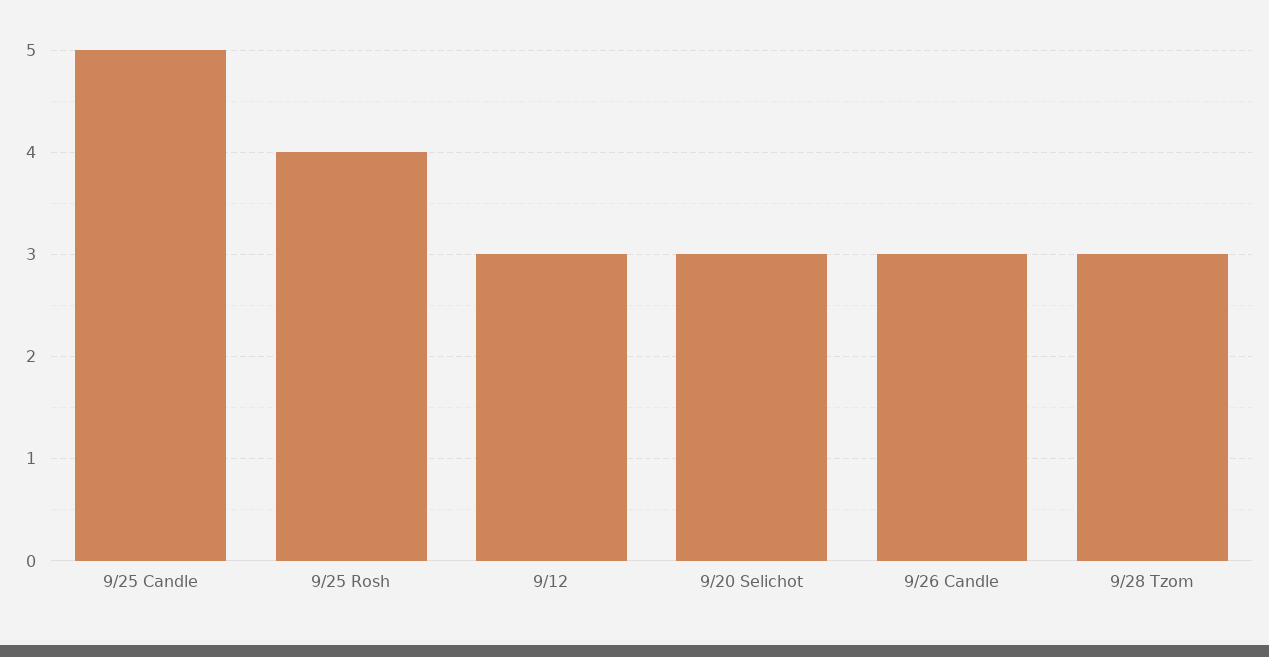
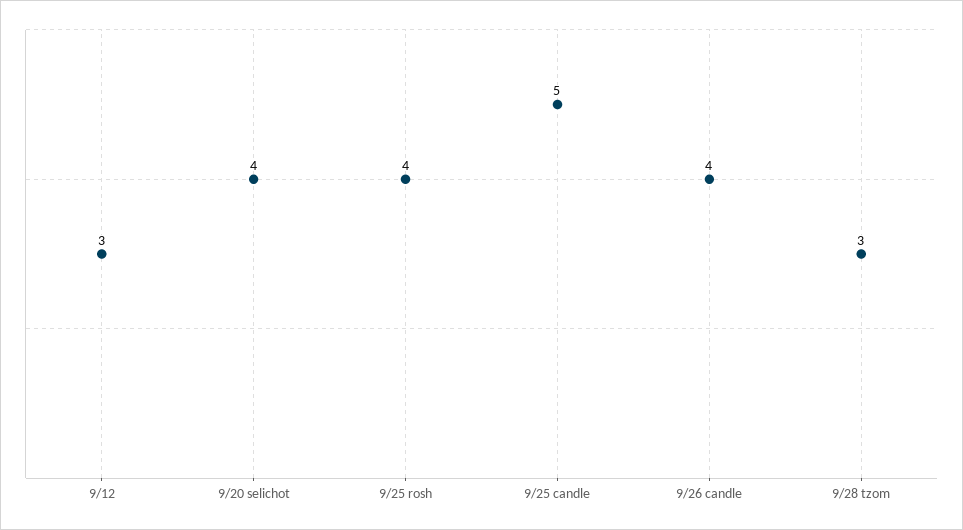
  {
    "9/25 Candle": 5,
    "9/25 Rosh": 4,
    "9/12": 3,
-   "9/20 Selichot": 3,
+   "9/20 Selichot": 4,
-   "9/26 Candle": 3,
+   "9/26 Candle": 4,
    "9/28 Tzom": 3
  }

